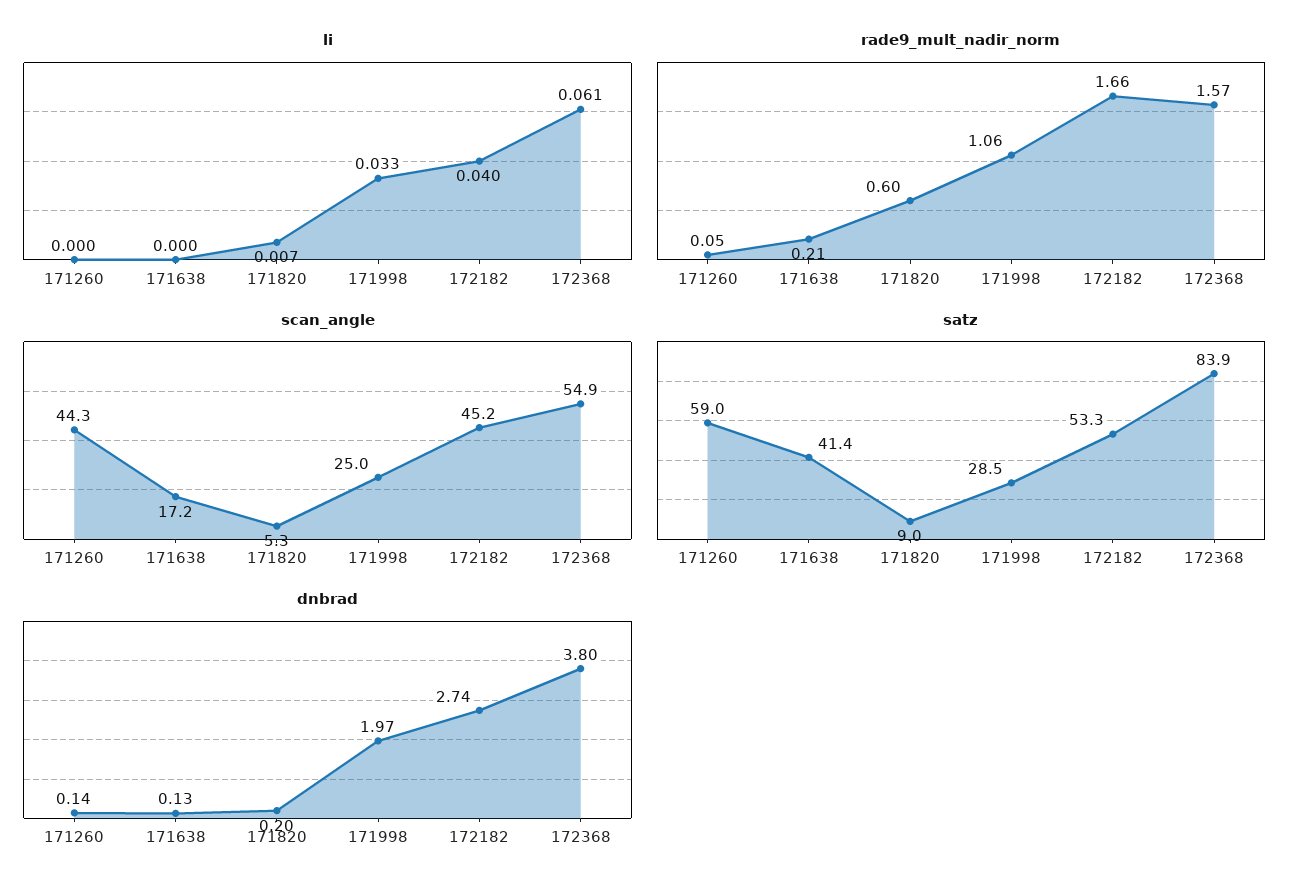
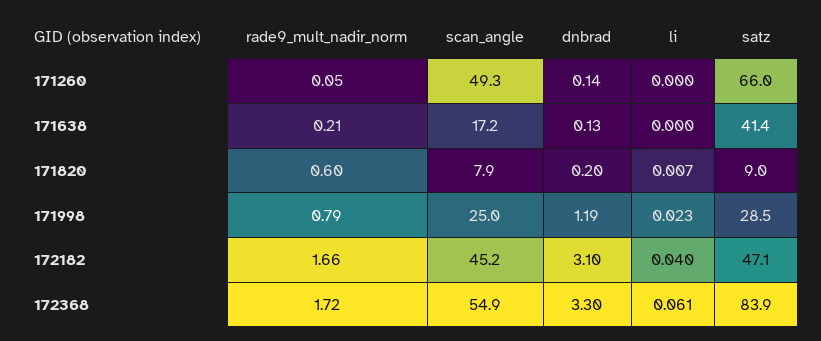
  {
    "li": {
      "171260": 0,
      "171638": 0,
      "171820": 0.007,
-     "171998": 0.033,
+     "171998": 0.023,
      "172182": 0.04,
      "172368": 0.061
    },
    "rade9_mult_nadir_norm": {
      "171260": 0.05,
      "171638": 0.21,
      "171820": 0.6,
-     "171998": 1.06,
+     "171998": 0.79,
      "172182": 1.66,
-     "172368": 1.57
+     "172368": 1.72
    },
    "scan_angle": {
-     "171260": 44.3,
+     "171260": 49.3,
      "171638": 17.2,
-     "171820": 5.3,
+     "171820": 7.9,
      "171998": 25,
      "172182": 45.2,
      "172368": 54.9
    },
    "satz": {
-     "171260": 59,
+     "171260": 66,
      "171638": 41.4,
      "171820": 9,
      "171998": 28.5,
-     "172182": 53.3,
+     "172182": 47.1,
      "172368": 83.9
    },
    "dnbrad": {
      "171260": 0.14,
      "171638": 0.13,
      "171820": 0.2,
-     "171998": 1.97,
+     "171998": 1.19,
-     "172182": 2.74,
+     "172182": 3.1,
-     "172368": 3.8
+     "172368": 3.3
    }
  }

